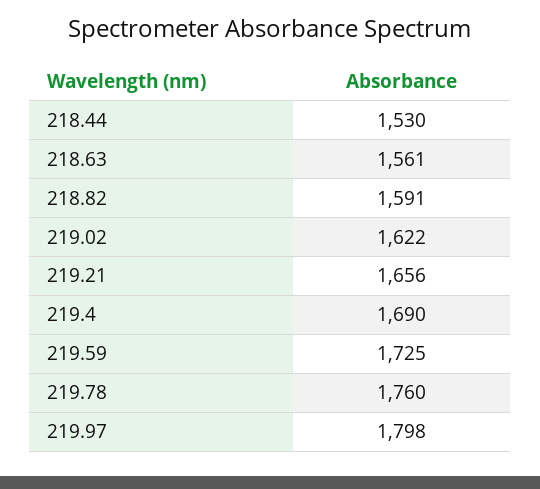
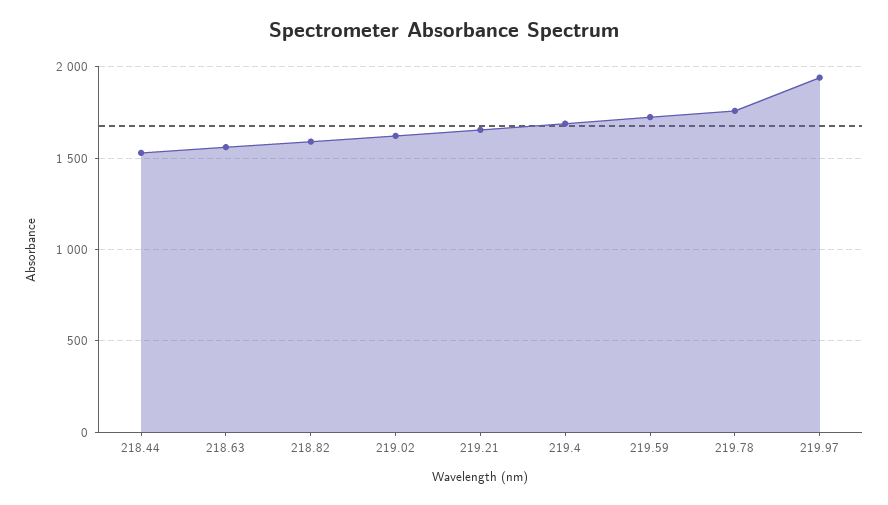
  {
    "218.44": 1530,
    "218.63": 1561,
    "218.82": 1591,
    "219.02": 1622,
    "219.21": 1656,
    "219.4": 1690,
    "219.59": 1725,
    "219.78": 1760,
-   "219.97": 1798
+   "219.97": 1950
  }

